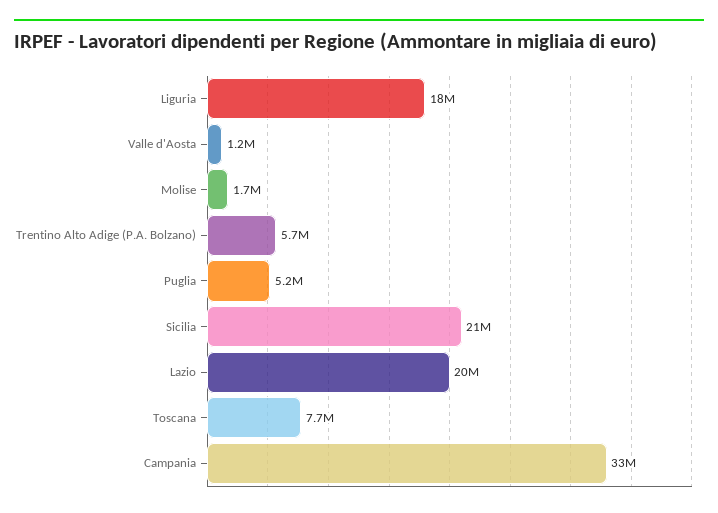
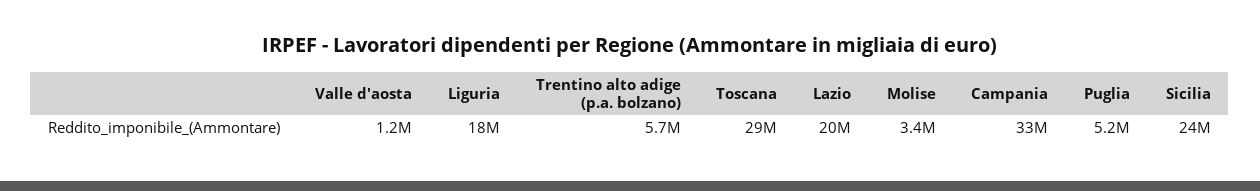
  {
    "Liguria": 18000000,
    "Valle d'Aosta": 1200000,
-   "Molise": 1700000,
+   "Molise": 3400000,
    "Trentino Alto Adige (P.A. Bolzano)": 5700000,
    "Puglia": 5200000,
-   "Sicilia": 21000000,
+   "Sicilia": 24000000,
    "Lazio": 20000000,
-   "Toscana": 7700000,
+   "Toscana": 29000000,
    "Campania": 33000000
  }

